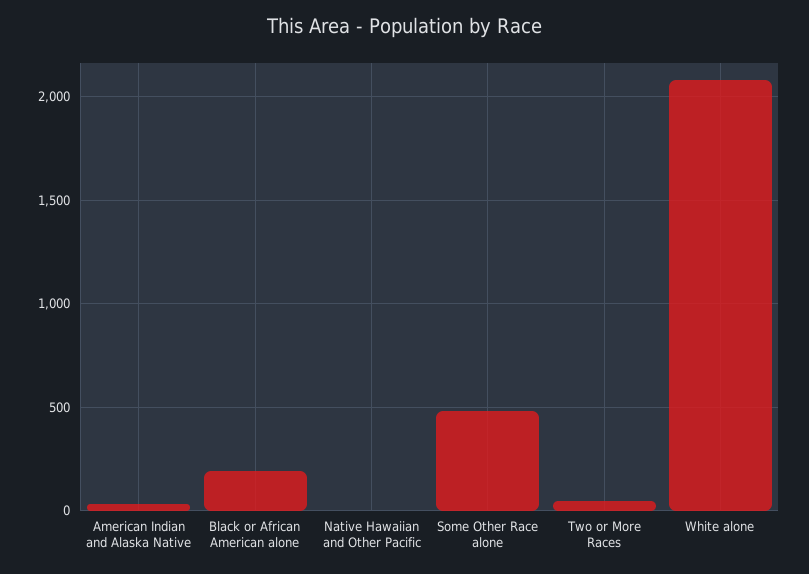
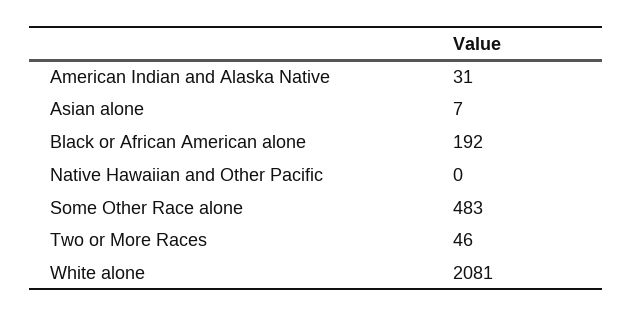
  {
    "American Indian and Alaska Native": 31,
    "Black or African American alone": 192,
    "Native Hawaiian and Other Pacific": 0,
    "Some Other Race alone": 483,
    "Two or More Races": 46,
-   "White alone": 2081
+   "White alone": 2081,
+   "Asian alone": 7
  }

